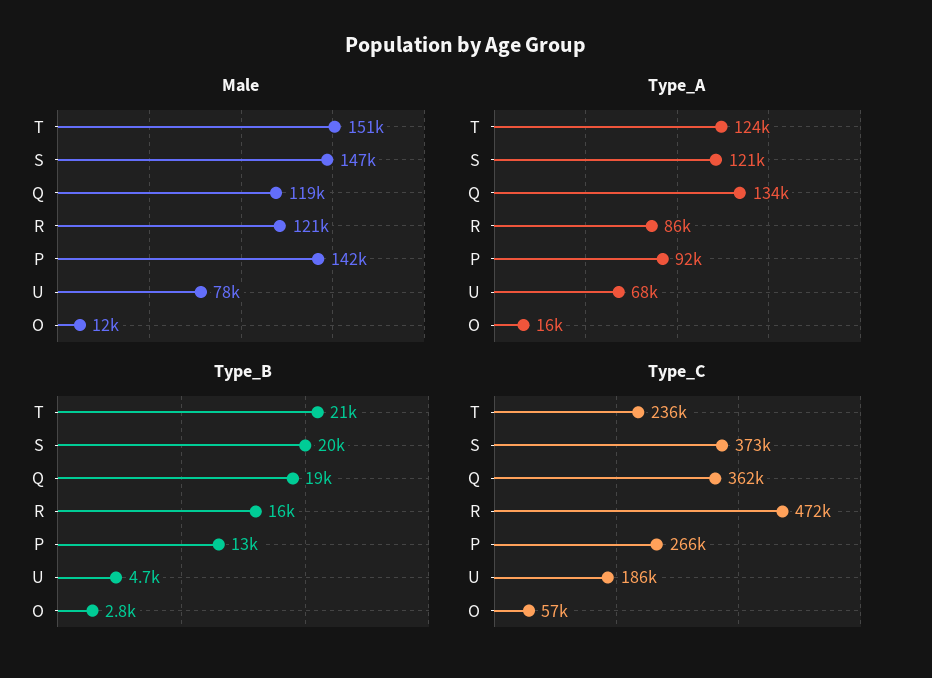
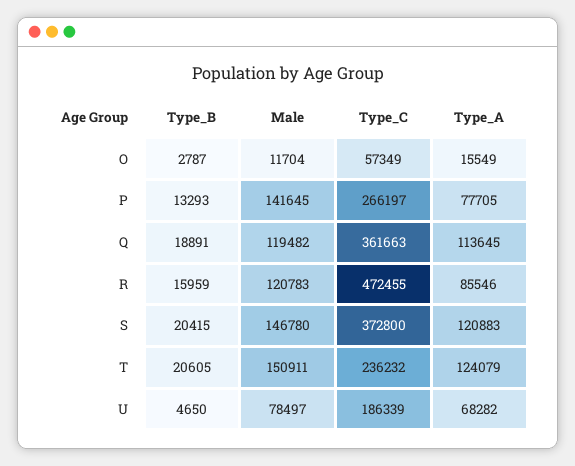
  {
    "Male": {
      "T": 150911,
      "S": 146780,
      "Q": 119482,
      "R": 120783,
      "P": 141645,
      "U": 78497,
      "O": 11704
    },
    "Type_A": {
      "T": 124079,
      "S": 120883,
-     "Q": 134000,
+     "Q": 113645,
      "R": 85546,
-     "P": 92000,
+     "P": 77705,
      "U": 68282,
      "O": 15549
    },
    "Type_B": {
      "T": 20605,
      "S": 20415,
      "Q": 18891,
      "R": 15959,
      "P": 13293,
      "U": 4650,
      "O": 2787
    },
    "Type_C": {
      "T": 236232,
      "S": 372800,
      "Q": 361663,
      "R": 472455,
      "P": 266197,
      "U": 186339,
      "O": 57349
    }
  }

